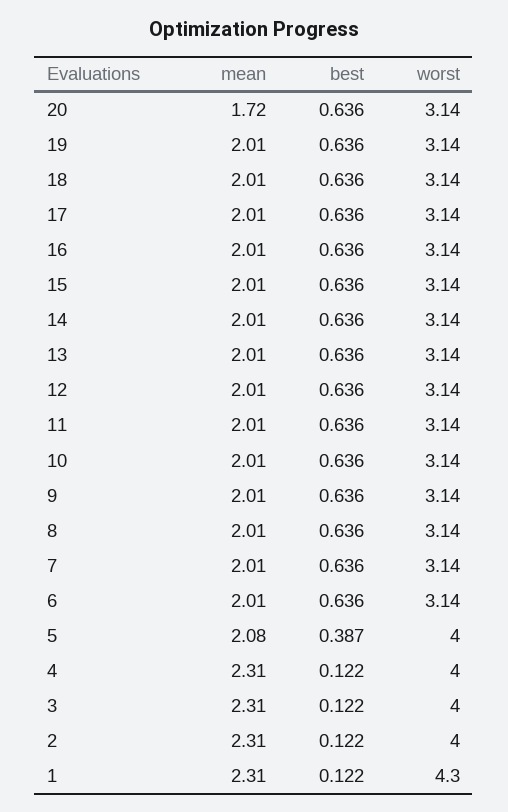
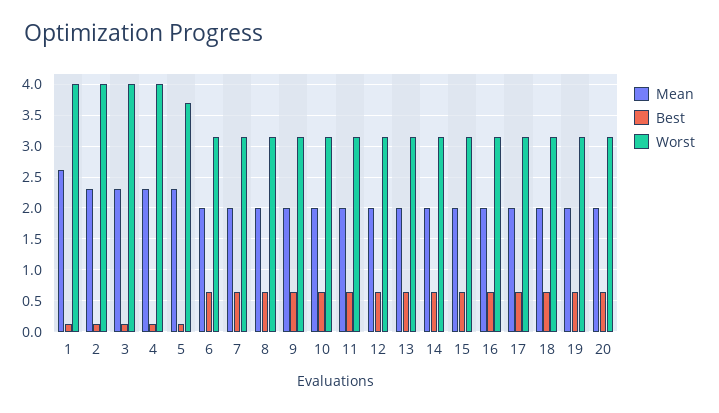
  {
    "mean": {
-     "20": 1.72,
+     "20": 2,
      "19": 2.01,
      "18": 2.01,
      "17": 2.01,
      "16": 2.01,
      "15": 2.01,
      "14": 2.01,
      "13": 2.01,
      "12": 2.01,
      "11": 2.01,
      "10": 2.01,
      "9": 2.01,
      "8": 2.01,
      "7": 2.01,
      "6": 2.01,
-     "5": 2.08,
+     "5": 2.3,
      "4": 2.31,
      "3": 2.31,
      "2": 2.31,
-     "1": 2.31
+     "1": 2.6
    },
    "best": {
      "20": 0.636,
      "19": 0.636,
      "18": 0.636,
      "17": 0.636,
      "16": 0.636,
      "15": 0.636,
      "14": 0.636,
      "13": 0.636,
      "12": 0.636,
      "11": 0.636,
      "10": 0.636,
      "9": 0.636,
      "8": 0.636,
      "7": 0.636,
      "6": 0.636,
-     "5": 0.387,
+     "5": 0.1,
      "4": 0.122,
      "3": 0.122,
      "2": 0.122,
      "1": 0.122
    },
    "worst": {
      "20": 3.14,
      "19": 3.14,
      "18": 3.14,
      "17": 3.14,
      "16": 3.14,
      "15": 3.14,
      "14": 3.14,
      "13": 3.14,
      "12": 3.14,
      "11": 3.14,
      "10": 3.14,
      "9": 3.14,
      "8": 3.14,
      "7": 3.14,
      "6": 3.14,
-     "5": 4,
+     "5": 3.7,
      "4": 4,
      "3": 4,
      "2": 4,
-     "1": 4.3
+     "1": 4
    }
  }

